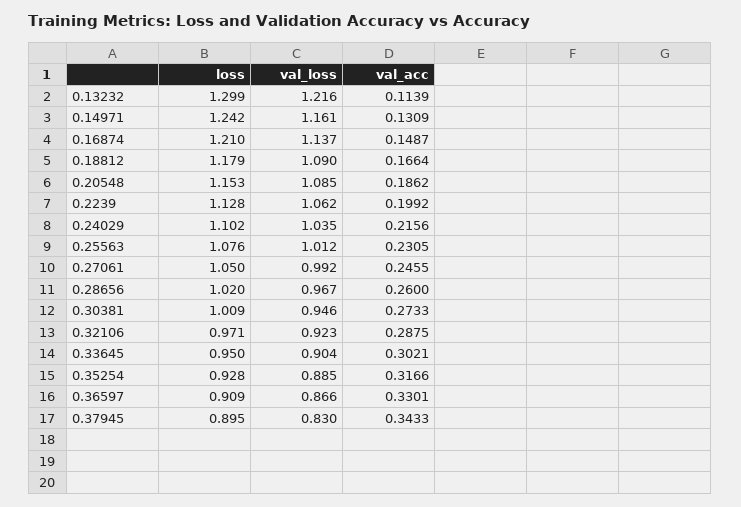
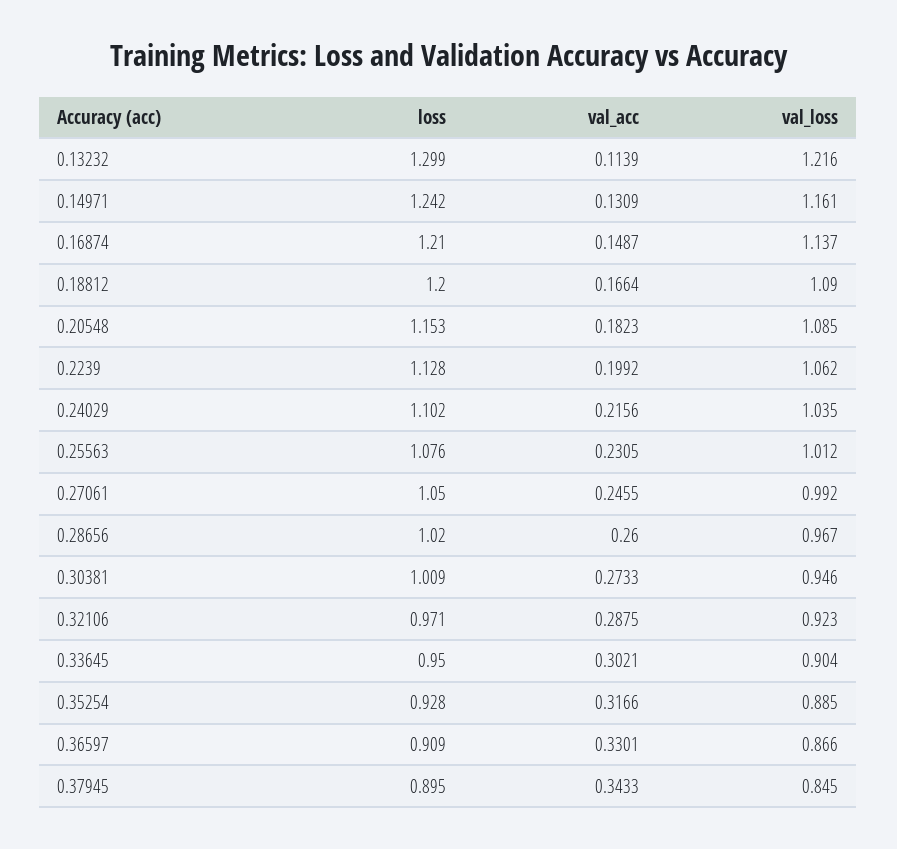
  {
    "loss": {
      "0.13232": 1.299,
      "0.14971": 1.242,
      "0.16874": 1.21,
-     "0.18812": 1.179,
+     "0.18812": 1.2,
      "0.20548": 1.153,
      "0.2239": 1.128,
      "0.24029": 1.102,
      "0.25563": 1.076,
      "0.27061": 1.05,
      "0.28656": 1.02,
      "0.30381": 1.009,
      "0.32106": 0.971,
      "0.33645": 0.95,
      "0.35254": 0.928,
      "0.36597": 0.909,
      "0.37945": 0.895
    },
    "val_loss": {
      "0.13232": 1.216,
      "0.14971": 1.161,
      "0.16874": 1.137,
      "0.18812": 1.09,
      "0.20548": 1.085,
      "0.2239": 1.062,
      "0.24029": 1.035,
      "0.25563": 1.012,
      "0.27061": 0.992,
      "0.28656": 0.967,
      "0.30381": 0.946,
      "0.32106": 0.923,
      "0.33645": 0.904,
      "0.35254": 0.885,
      "0.36597": 0.866,
-     "0.37945": 0.83
+     "0.37945": 0.845
    },
    "val_acc": {
      "0.13232": 0.1139,
      "0.14971": 0.1309,
      "0.16874": 0.1487,
      "0.18812": 0.1664,
-     "0.20548": 0.1862,
+     "0.20548": 0.1823,
      "0.2239": 0.1992,
      "0.24029": 0.2156,
      "0.25563": 0.2305,
      "0.27061": 0.2455,
      "0.28656": 0.26,
      "0.30381": 0.2733,
      "0.32106": 0.2875,
      "0.33645": 0.3021,
      "0.35254": 0.3166,
      "0.36597": 0.3301,
      "0.37945": 0.3433
    }
  }

